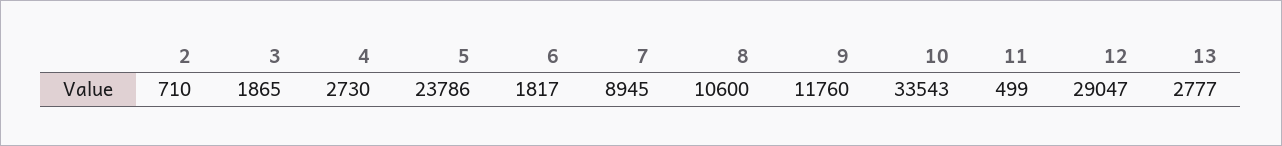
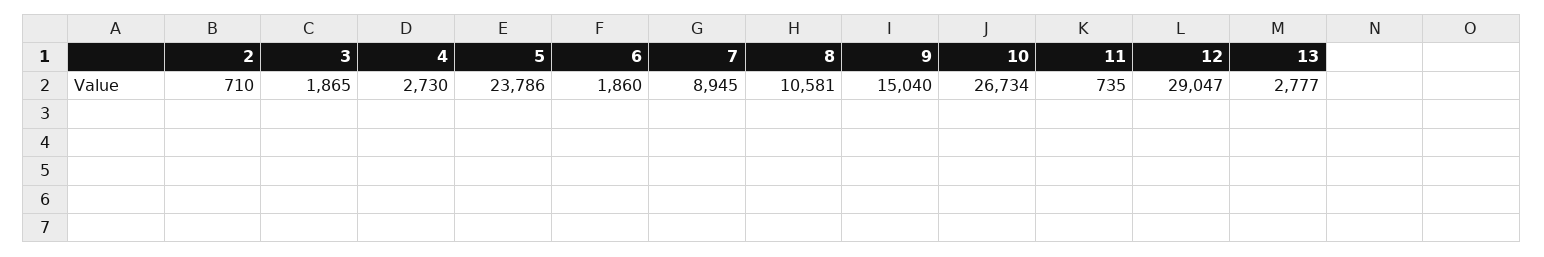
  {
    "2": 710,
    "3": 1865,
    "4": 2730,
    "5": 23786,
-   "6": 1817,
+   "6": 1860,
    "7": 8945,
-   "8": 10600,
+   "8": 10581,
-   "9": 11760,
+   "9": 15040,
-   "10": 33543,
+   "10": 26734,
-   "11": 499,
+   "11": 735,
    "12": 29047,
    "13": 2777
  }

